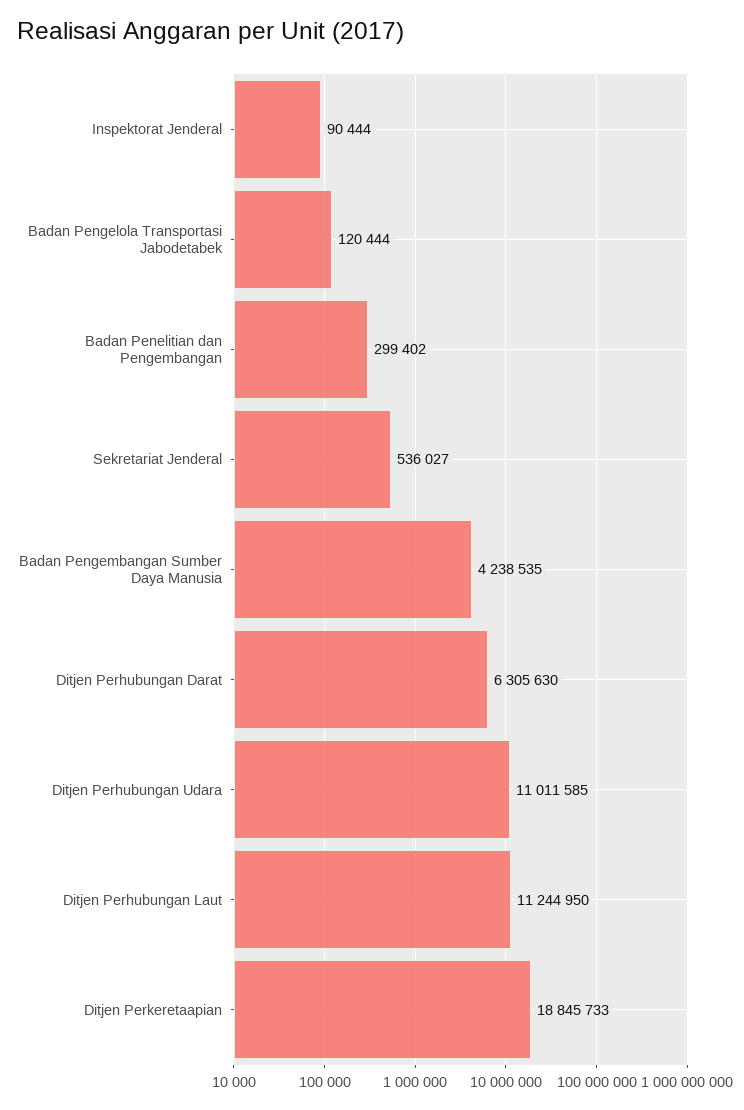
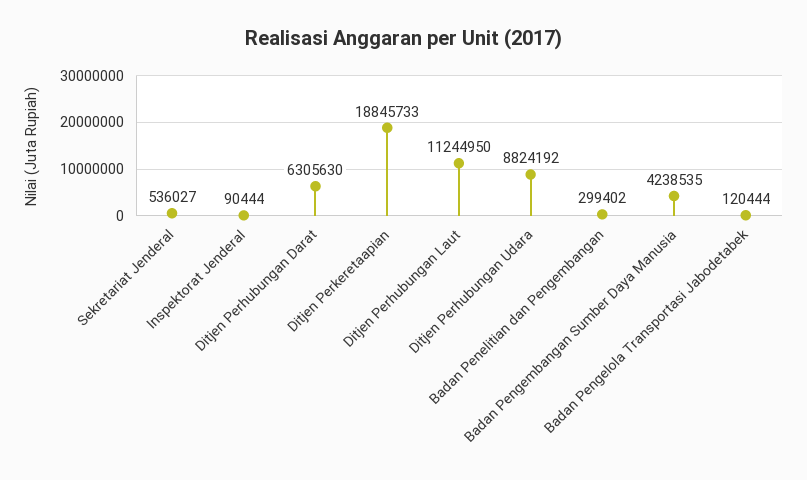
  {
    "Inspektorat Jenderal": 90444,
    "Badan Pengelola Transportasi Jabodetabek": 120444,
    "Badan Penelitian dan Pengembangan": 299402,
    "Sekretariat Jenderal": 536027,
    "Badan Pengembangan Sumber Daya Manusia": 4238535,
    "Ditjen Perhubungan Darat": 6305630,
-   "Ditjen Perhubungan Udara": 11011585,
+   "Ditjen Perhubungan Udara": 8824192,
    "Ditjen Perhubungan Laut": 11244950,
    "Ditjen Perkeretaapian": 18845733
  }

